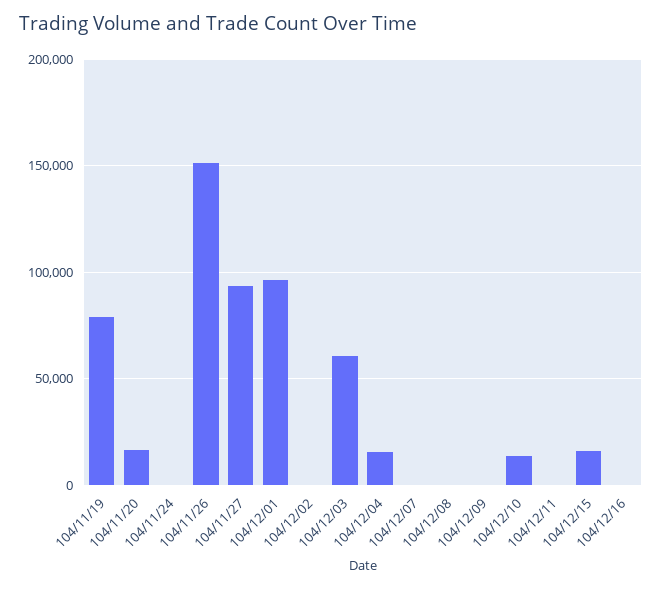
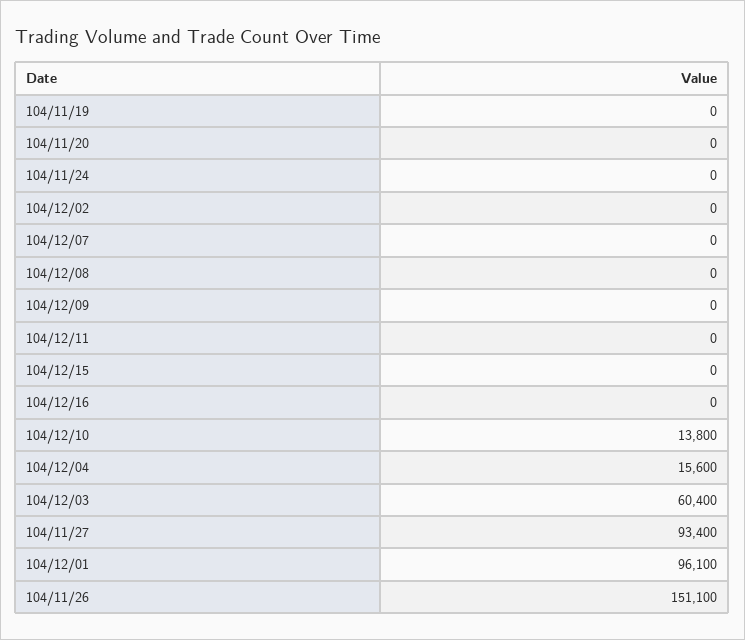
  {
-   "104/11/19": 80000,
+   "104/11/19": 0,
-   "104/11/20": 15000,
+   "104/11/20": 0,
    "104/11/24": 0,
    "104/11/26": 151100,
    "104/11/27": 93400,
    "104/12/01": 96100,
    "104/12/02": 0,
    "104/12/03": 60400,
    "104/12/04": 15600,
    "104/12/07": 0,
    "104/12/08": 0,
    "104/12/09": 0,
    "104/12/10": 13800,
    "104/12/11": 0,
-   "104/12/15": 15000,
+   "104/12/15": 0,
    "104/12/16": 0
  }

